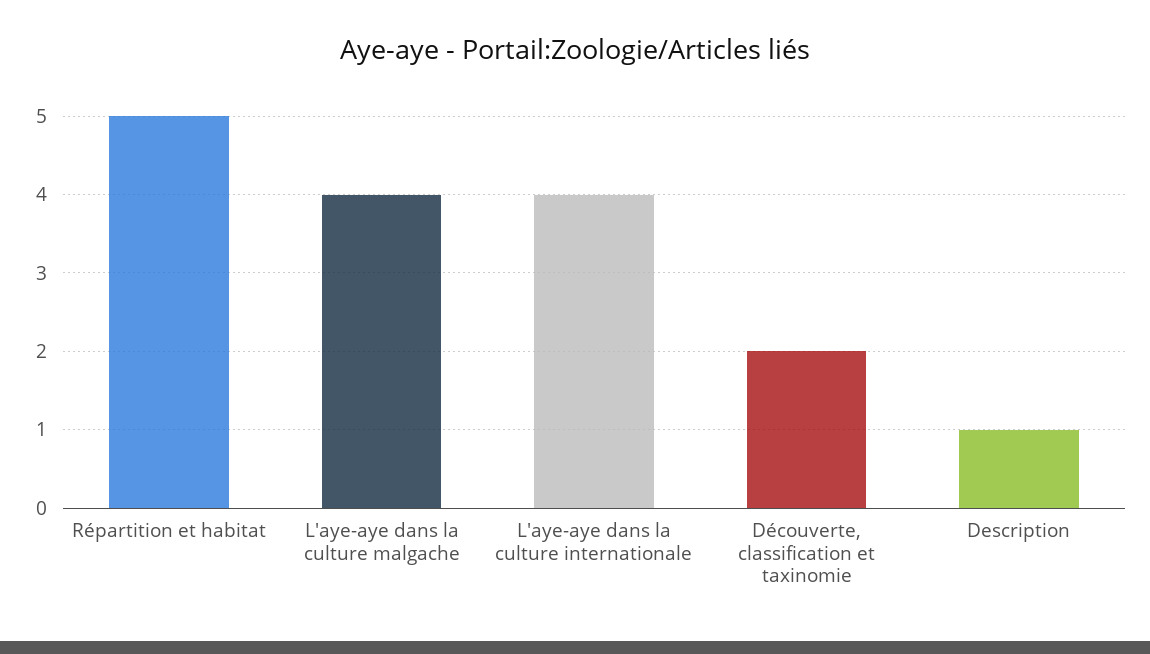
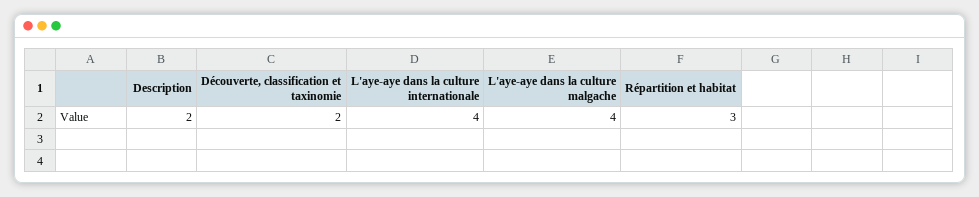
  {
-   "Répartition et habitat": 5,
+   "Répartition et habitat": 3,
    "L'aye-aye dans la culture malgache": 4,
    "L'aye-aye dans la culture internationale": 4,
    "Découverte, classification et taxinomie": 2,
-   "Description": 1
+   "Description": 2
  }

